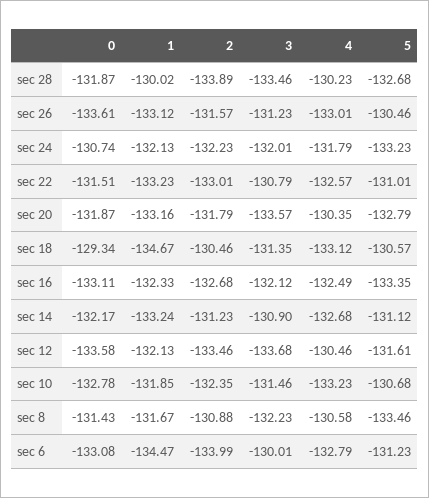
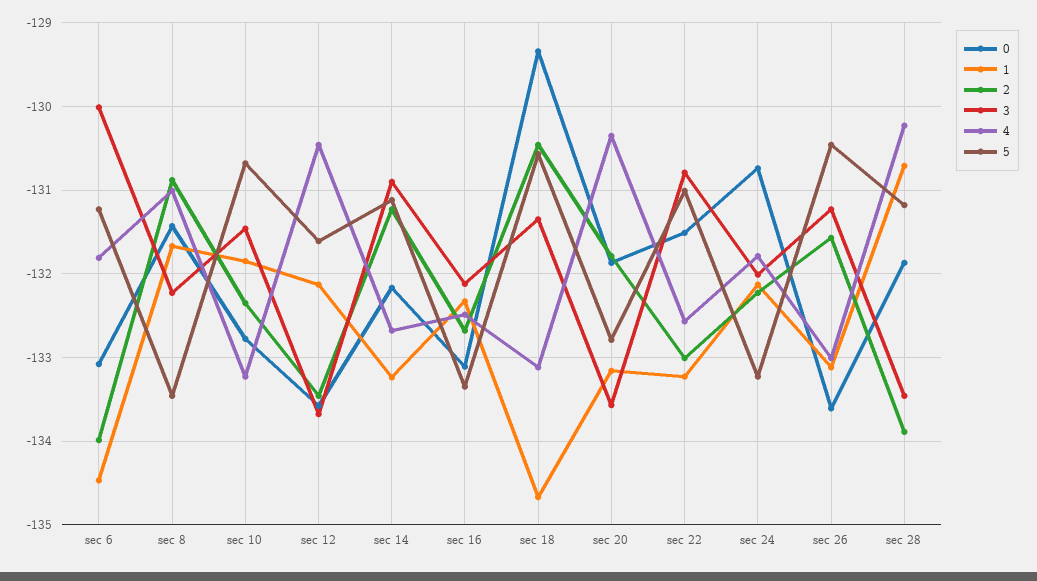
  {
    "0": {
      "sec 28": -131.87,
      "sec 26": -133.61,
      "sec 24": -130.74,
      "sec 22": -131.51,
      "sec 20": -131.87,
      "sec 18": -129.34,
      "sec 16": -133.11,
      "sec 14": -132.17,
      "sec 12": -133.58,
      "sec 10": -132.78,
      "sec 8": -131.43,
      "sec 6": -133.08
    },
    "1": {
-     "sec 28": -130.02,
+     "sec 28": -130.7,
      "sec 26": -133.12,
      "sec 24": -132.13,
      "sec 22": -133.23,
      "sec 20": -133.16,
      "sec 18": -134.67,
      "sec 16": -132.33,
      "sec 14": -133.24,
      "sec 12": -132.13,
      "sec 10": -131.85,
      "sec 8": -131.67,
      "sec 6": -134.47
    },
    "2": {
      "sec 28": -133.89,
      "sec 26": -131.57,
      "sec 24": -132.23,
      "sec 22": -133.01,
      "sec 20": -131.79,
      "sec 18": -130.46,
      "sec 16": -132.68,
      "sec 14": -131.23,
      "sec 12": -133.46,
      "sec 10": -132.35,
      "sec 8": -130.88,
      "sec 6": -133.99
    },
    "3": {
      "sec 28": -133.46,
      "sec 26": -131.23,
      "sec 24": -132.01,
      "sec 22": -130.79,
      "sec 20": -133.57,
      "sec 18": -131.35,
      "sec 16": -132.12,
      "sec 14": -130.9,
      "sec 12": -133.68,
      "sec 10": -131.46,
      "sec 8": -132.23,
      "sec 6": -130.01
    },
    "4": {
      "sec 28": -130.23,
      "sec 26": -133.01,
      "sec 24": -131.79,
      "sec 22": -132.57,
      "sec 20": -130.35,
      "sec 18": -133.12,
      "sec 16": -132.49,
      "sec 14": -132.68,
      "sec 12": -130.46,
      "sec 10": -133.23,
-     "sec 8": -130.58,
+     "sec 8": -131,
-     "sec 6": -132.79
+     "sec 6": -131.8
    },
    "5": {
-     "sec 28": -132.68,
+     "sec 28": -131.2,
      "sec 26": -130.46,
      "sec 24": -133.23,
      "sec 22": -131.01,
      "sec 20": -132.79,
      "sec 18": -130.57,
      "sec 16": -133.35,
      "sec 14": -131.12,
      "sec 12": -131.61,
      "sec 10": -130.68,
      "sec 8": -133.46,
      "sec 6": -131.23
    }
  }

